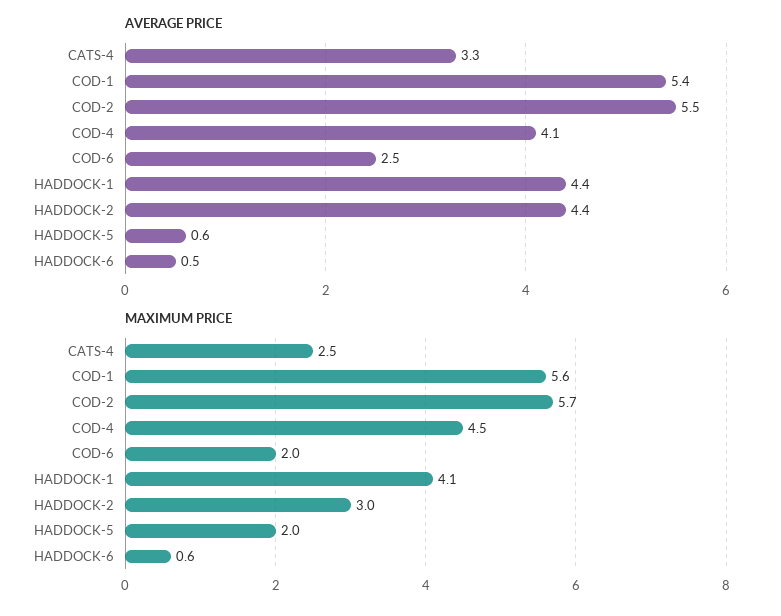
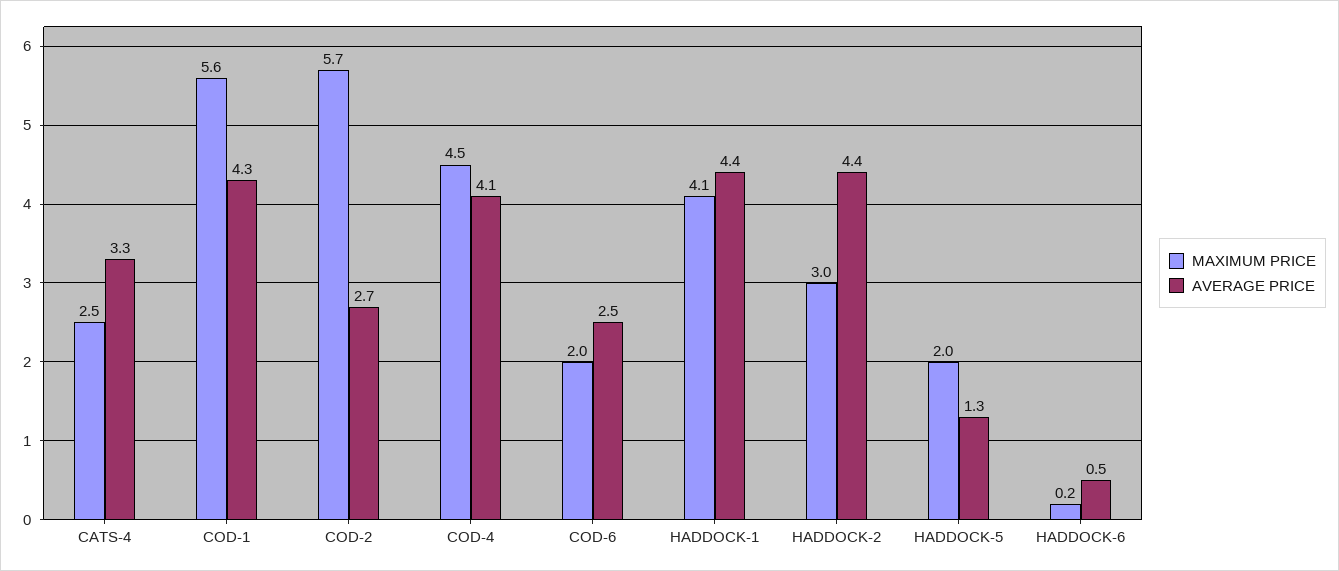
  {
    "AVERAGE PRICE": {
      "CATS-4": 3.3,
-     "COD-1": 5.4,
+     "COD-1": 4.3,
-     "COD-2": 5.5,
+     "COD-2": 2.7,
      "COD-4": 4.1,
      "COD-6": 2.5,
      "HADDOCK-1": 4.4,
      "HADDOCK-2": 4.4,
-     "HADDOCK-5": 0.6,
+     "HADDOCK-5": 1.3,
      "HADDOCK-6": 0.5
    },
    "MAXIMUM PRICE": {
      "CATS-4": 2.5,
      "COD-1": 5.6,
      "COD-2": 5.7,
      "COD-4": 4.5,
      "COD-6": 2,
      "HADDOCK-1": 4.1,
      "HADDOCK-2": 3,
      "HADDOCK-5": 2,
-     "HADDOCK-6": 0.6
+     "HADDOCK-6": 0.2
    }
  }

